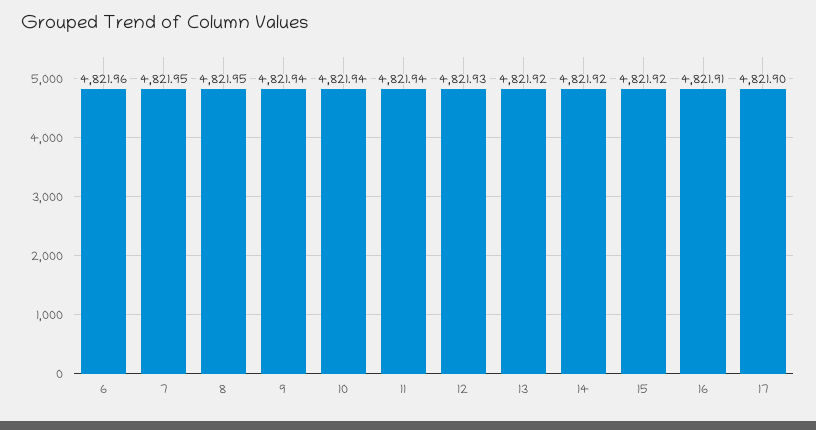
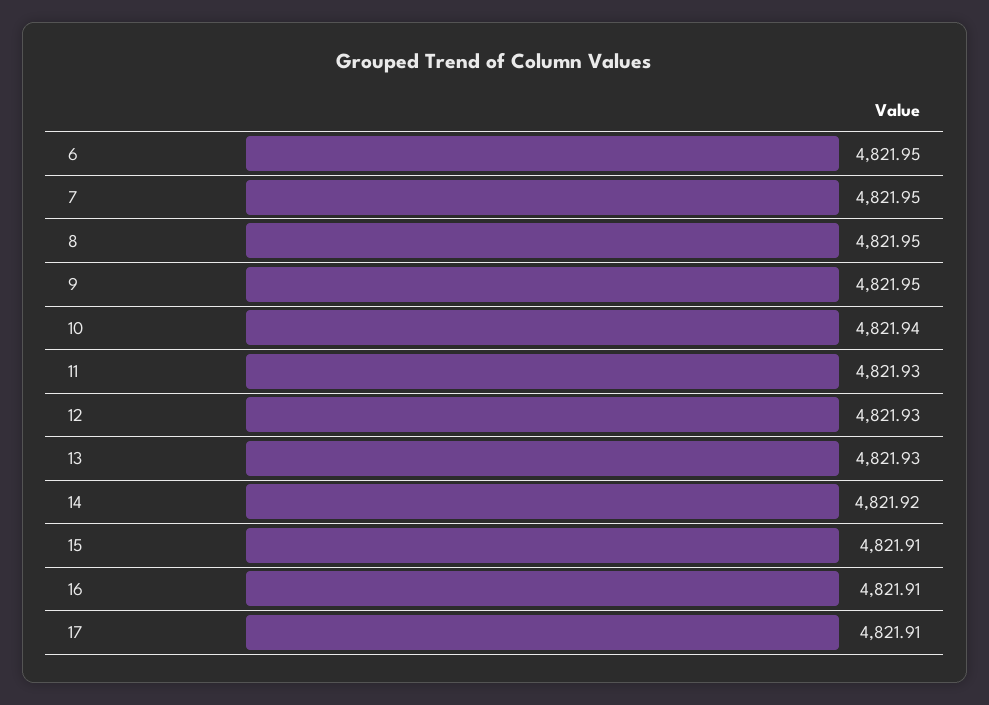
  {
-   "6": 4821.96,
+   "6": 4821.95,
    "7": 4821.95,
    "8": 4821.95,
-   "9": 4821.94,
+   "9": 4821.95,
    "10": 4821.94,
-   "11": 4821.94,
+   "11": 4821.93,
    "12": 4821.93,
-   "13": 4821.92,
+   "13": 4821.93,
    "14": 4821.92,
-   "15": 4821.92,
+   "15": 4821.91,
    "16": 4821.91,
-   "17": 4821.9
+   "17": 4821.91
  }

